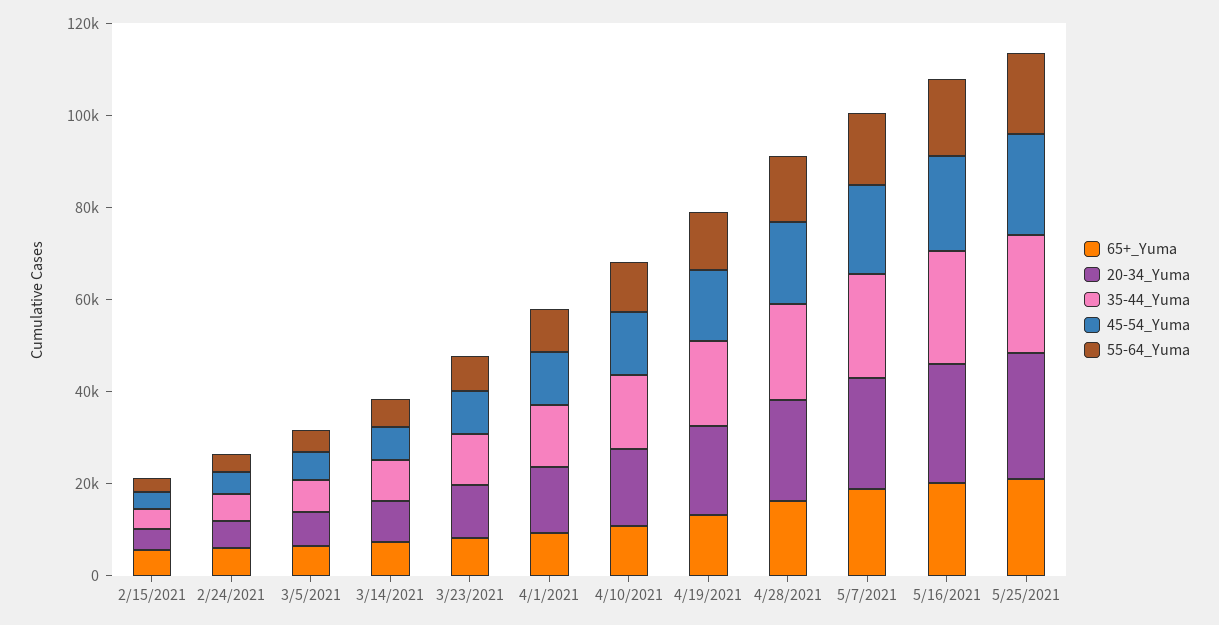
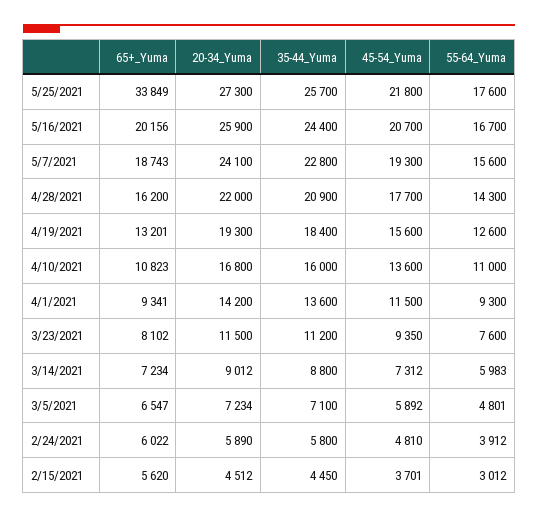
  {
    "65+_Yuma": {
      "2/15/2021": 5620,
      "2/24/2021": 6022,
      "3/5/2021": 6547,
      "3/14/2021": 7234,
      "3/23/2021": 8102,
      "4/1/2021": 9341,
      "4/10/2021": 10823,
      "4/19/2021": 13201,
      "4/28/2021": 16200,
      "5/7/2021": 18743,
      "5/16/2021": 20156,
-     "5/25/2021": 20000
+     "5/25/2021": 33849
    },
    "20-34_Yuma": {
      "2/15/2021": 4512,
      "2/24/2021": 5890,
      "3/5/2021": 7234,
      "3/14/2021": 9012,
      "3/23/2021": 11500,
      "4/1/2021": 14200,
      "4/10/2021": 16800,
      "4/19/2021": 19300,
      "4/28/2021": 22000,
      "5/7/2021": 24100,
      "5/16/2021": 25900,
      "5/25/2021": 27300
    },
    "35-44_Yuma": {
      "2/15/2021": 4450,
      "2/24/2021": 5800,
      "3/5/2021": 7100,
      "3/14/2021": 8800,
      "3/23/2021": 11200,
      "4/1/2021": 13600,
      "4/10/2021": 16000,
      "4/19/2021": 18400,
      "4/28/2021": 20900,
      "5/7/2021": 22800,
      "5/16/2021": 24400,
      "5/25/2021": 25700
    },
    "45-54_Yuma": {
      "2/15/2021": 3701,
      "2/24/2021": 4810,
      "3/5/2021": 5892,
      "3/14/2021": 7312,
      "3/23/2021": 9350,
      "4/1/2021": 11500,
      "4/10/2021": 13600,
      "4/19/2021": 15600,
      "4/28/2021": 17700,
      "5/7/2021": 19300,
      "5/16/2021": 20700,
      "5/25/2021": 21800
    },
    "55-64_Yuma": {
      "2/15/2021": 3012,
      "2/24/2021": 3912,
      "3/5/2021": 4801,
      "3/14/2021": 5983,
      "3/23/2021": 7600,
      "4/1/2021": 9300,
      "4/10/2021": 11000,
      "4/19/2021": 12600,
      "4/28/2021": 14300,
      "5/7/2021": 15600,
      "5/16/2021": 16700,
      "5/25/2021": 17600
    }
  }

